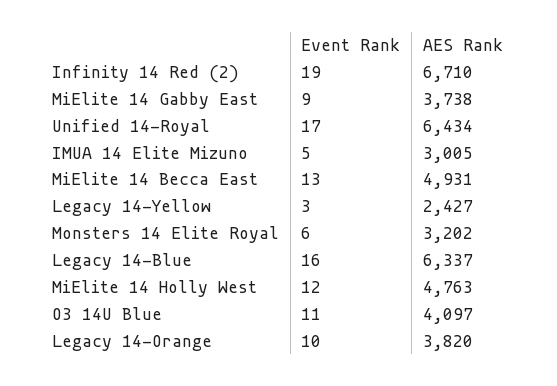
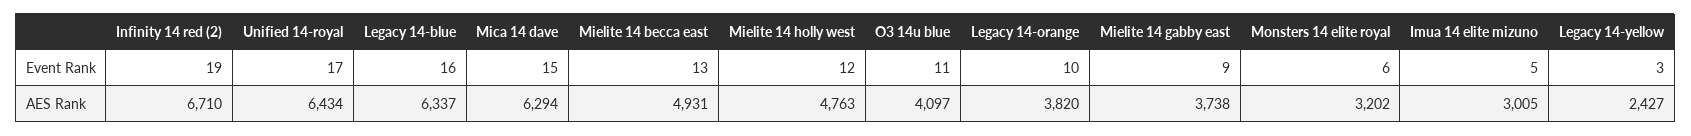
  {
    "Event Rank": {
      "Infinity 14 Red (2)": 19,
      "MiElite 14 Gabby East": 9,
      "Unified 14-Royal": 17,
      "IMUA 14 Elite Mizuno": 5,
      "MiElite 14 Becca East": 13,
      "Legacy 14-Yellow": 3,
      "Monsters 14 Elite Royal": 6,
      "Legacy 14-Blue": 16,
      "MiElite 14 Holly West": 12,
      "O3 14U Blue": 11,
-     "Legacy 14-Orange": 10
+     "Legacy 14-Orange": 10,
+     "Mica 14 dave": 15
    },
    "AES Rank": {
      "Infinity 14 Red (2)": 6710,
      "MiElite 14 Gabby East": 3738,
      "Unified 14-Royal": 6434,
      "IMUA 14 Elite Mizuno": 3005,
      "MiElite 14 Becca East": 4931,
      "Legacy 14-Yellow": 2427,
      "Monsters 14 Elite Royal": 3202,
      "Legacy 14-Blue": 6337,
      "MiElite 14 Holly West": 4763,
      "O3 14U Blue": 4097,
-     "Legacy 14-Orange": 3820
+     "Legacy 14-Orange": 3820,
+     "Mica 14 dave": 6294
    }
  }

